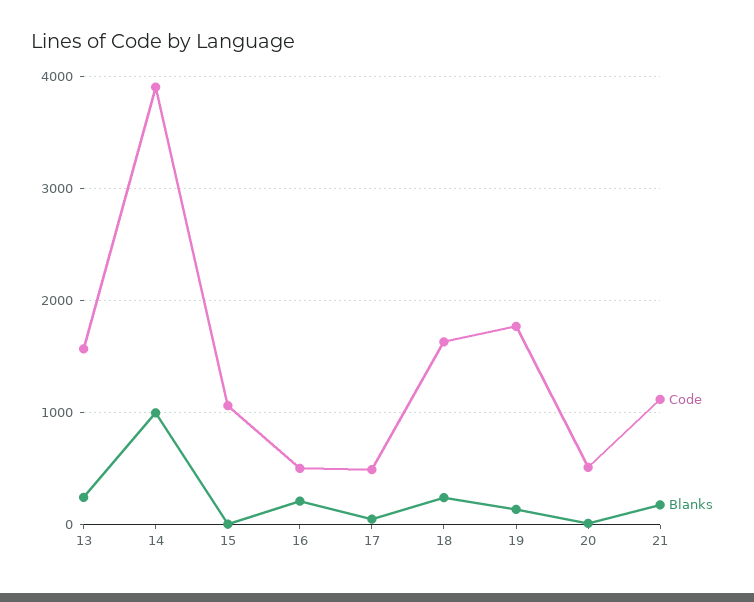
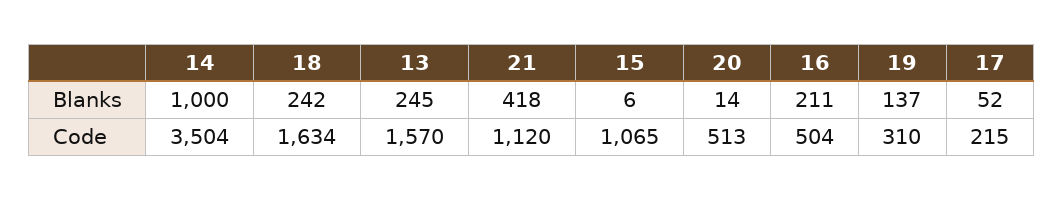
  {
    "Code": {
      "13": 1570,
-     "14": 3900,
+     "14": 3504,
      "15": 1065,
      "16": 504,
-     "17": 500,
+     "17": 215,
      "18": 1634,
-     "19": 1800,
+     "19": 310,
      "20": 513,
      "21": 1120
    },
    "Blanks": {
      "13": 245,
      "14": 1000,
      "15": 6,
      "16": 211,
      "17": 52,
      "18": 242,
      "19": 137,
      "20": 14,
-     "21": 200
+     "21": 418
    }
  }

